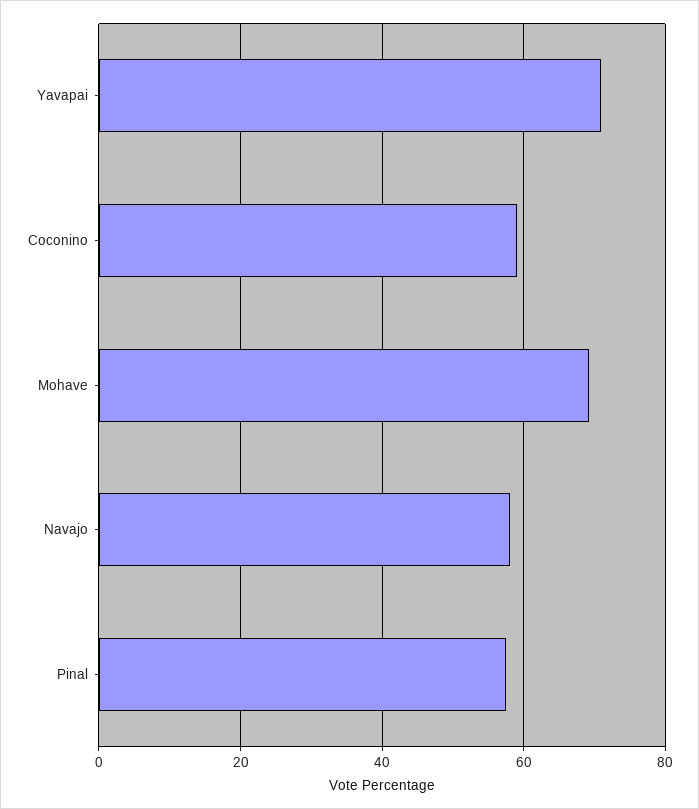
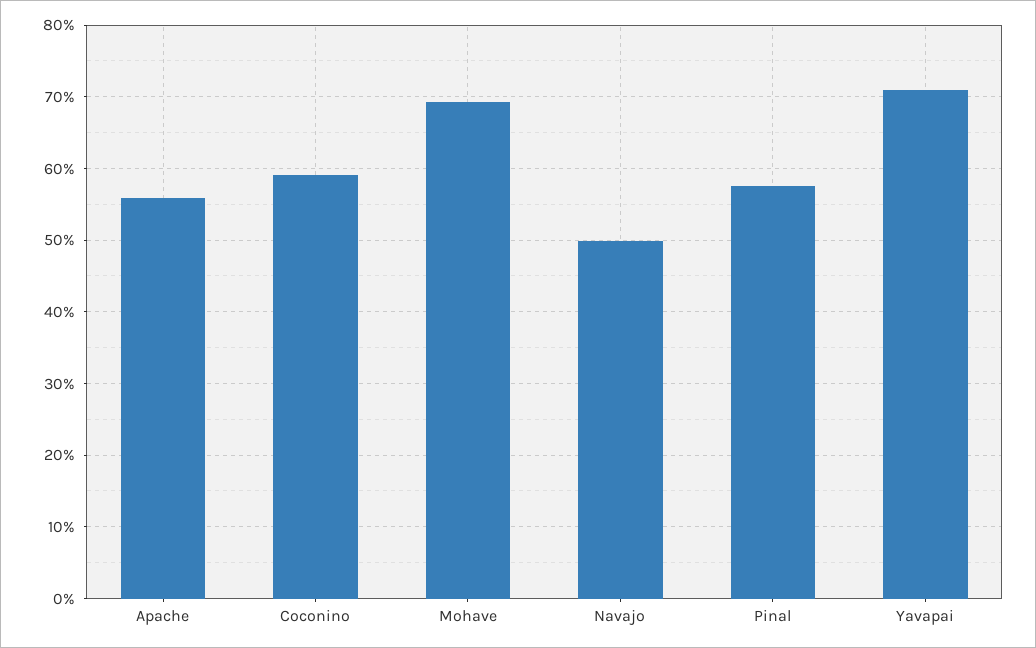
  {
    "Yavapai": 71,
    "Coconino": 59,
    "Mohave": 69,
-   "Navajo": 58,
+   "Navajo": 50,
-   "Pinal": 58
+   "Pinal": 58,
+   "Apache": 56
  }

